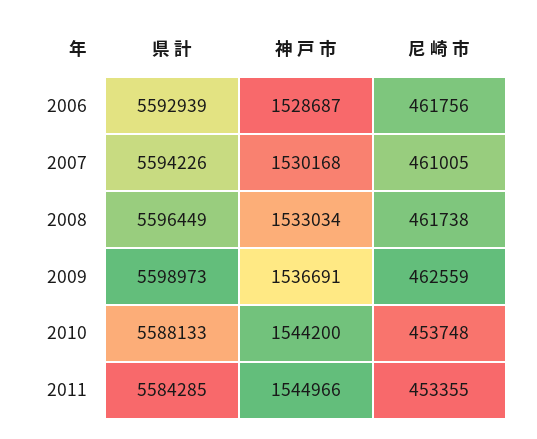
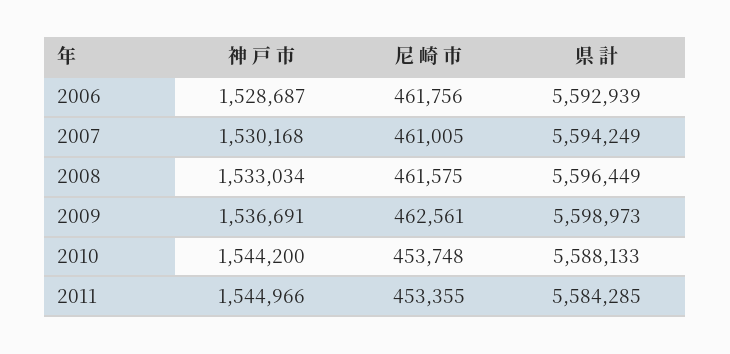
  {
    "県 計": {
      "2006": 5592939,
-     "2007": 5594226,
+     "2007": 5594249,
      "2008": 5596449,
      "2009": 5598973,
      "2010": 5588133,
      "2011": 5584285
    },
    "神 戸 市": {
      "2006": 1528687,
      "2007": 1530168,
      "2008": 1533034,
      "2009": 1536691,
      "2010": 1544200,
      "2011": 1544966
    },
    "尼 崎 市": {
      "2006": 461756,
      "2007": 461005,
-     "2008": 461738,
+     "2008": 461575,
-     "2009": 462559,
+     "2009": 462561,
      "2010": 453748,
      "2011": 453355
    }
  }

